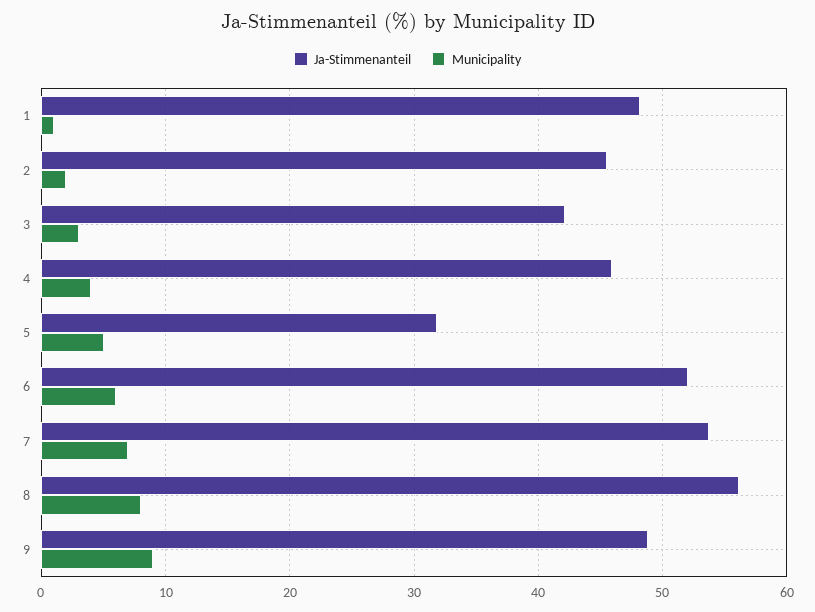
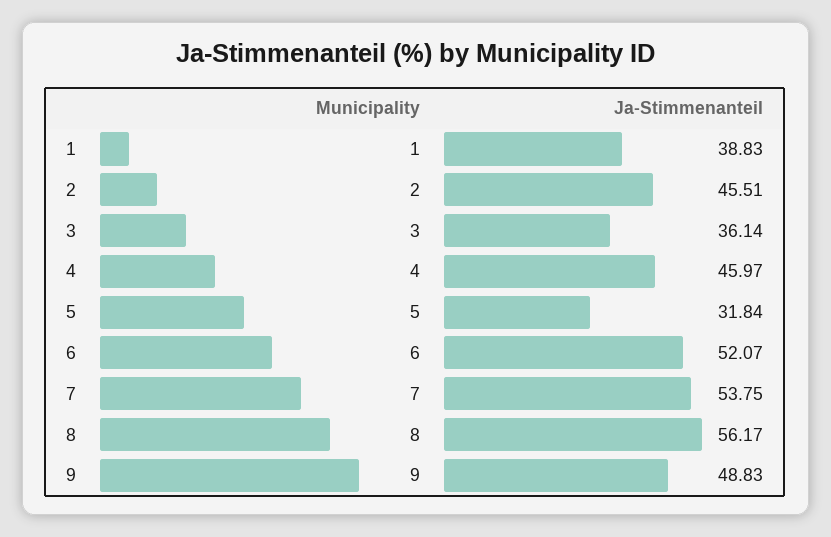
  {
    "Ja-Stimmenanteil": {
-     "1": 48,
+     "1": 38.83,
      "2": 45.51,
-     "3": 42,
+     "3": 36.14,
      "4": 45.97,
      "5": 31.84,
      "6": 52.07,
      "7": 53.75,
      "8": 56.17,
      "9": 48.83
    },
    "Municipality": {
      "1": 1,
      "2": 2,
      "3": 3,
      "4": 4,
      "5": 5,
      "6": 6,
      "7": 7,
      "8": 8,
      "9": 9
    }
  }

